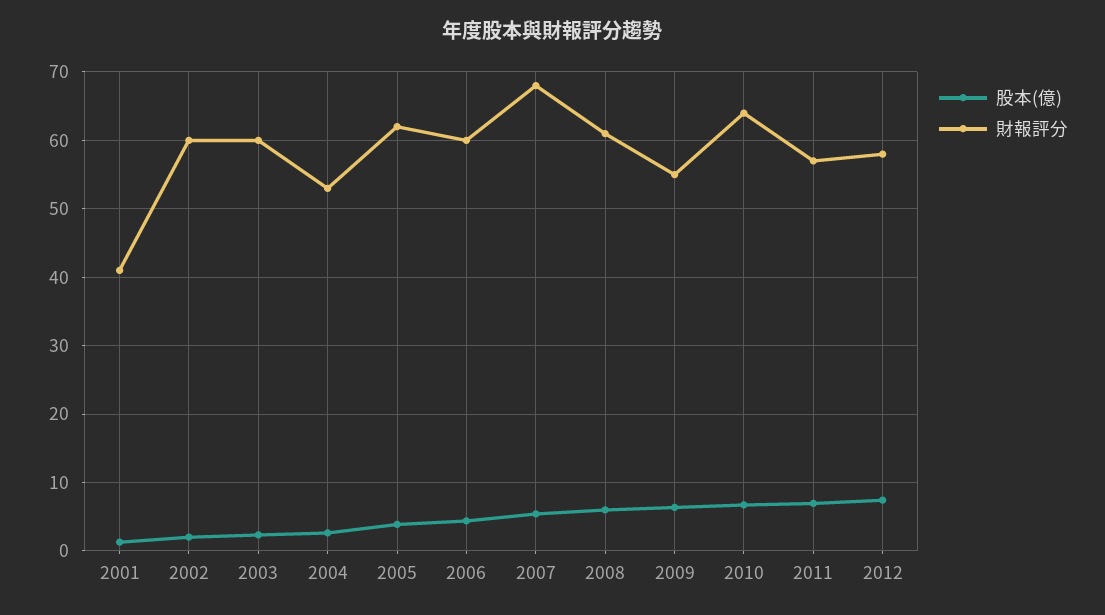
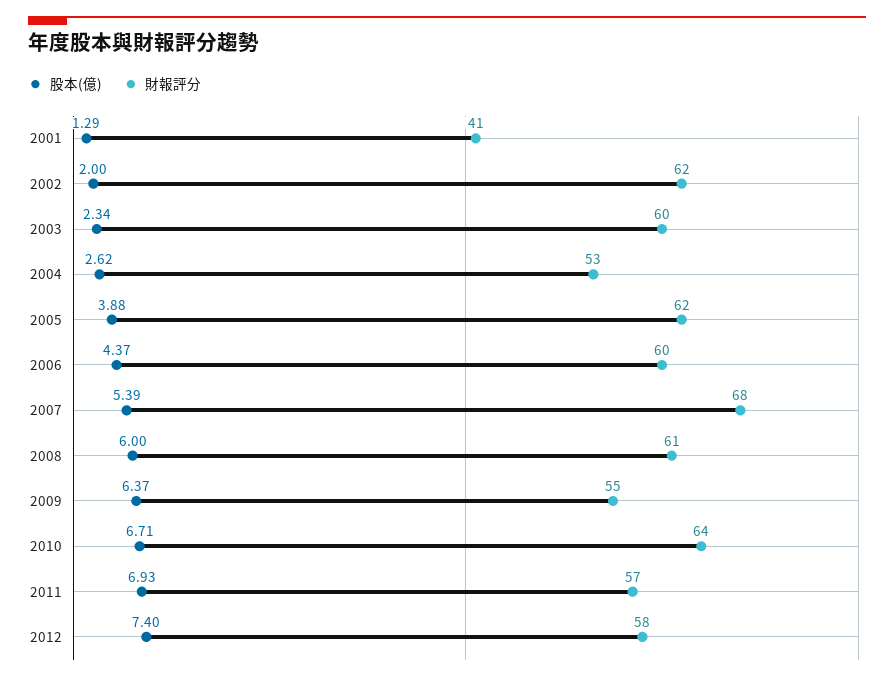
  {
    "股本(億)": {
      "2001": 1.29,
      "2002": 2,
      "2003": 2.34,
      "2004": 2.62,
      "2005": 3.88,
      "2006": 4.37,
      "2007": 5.39,
      "2008": 6,
      "2009": 6.37,
      "2010": 6.71,
      "2011": 6.93,
      "2012": 7.4
    },
    "財報評分": {
      "2001": 41,
-     "2002": 60,
+     "2002": 62,
      "2003": 60,
      "2004": 53,
      "2005": 62,
      "2006": 60,
      "2007": 68,
      "2008": 61,
      "2009": 55,
      "2010": 64,
      "2011": 57,
      "2012": 58
    }
  }

